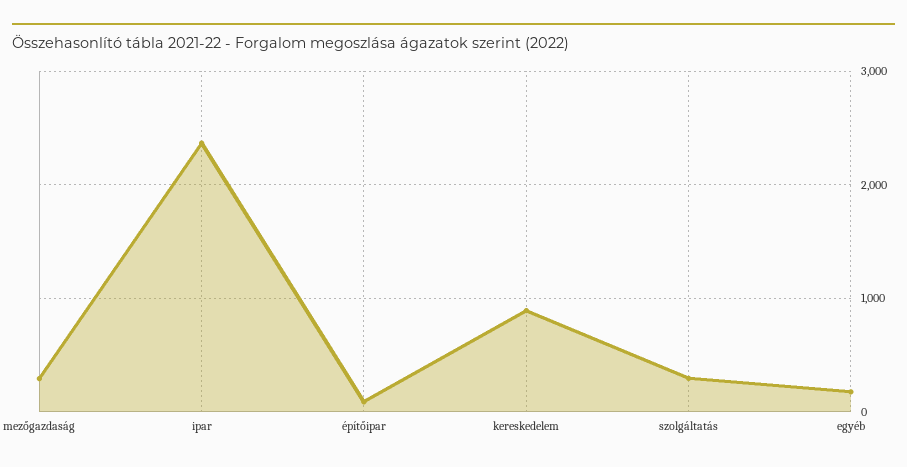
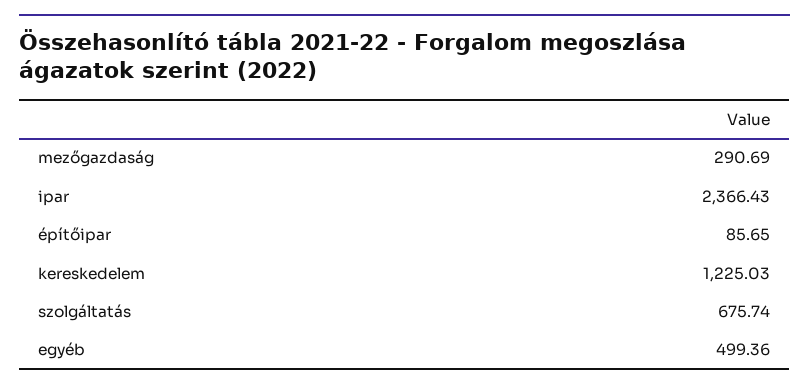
  {
    "mezőgazdaság": 290.69,
    "ipar": 2366.43,
    "építőipar": 85.65,
-   "kereskedelem": 900,
+   "kereskedelem": 1225.03,
-   "szolgáltatás": 300,
+   "szolgáltatás": 675.74,
-   "egyéb": 200
+   "egyéb": 499.36
  }

